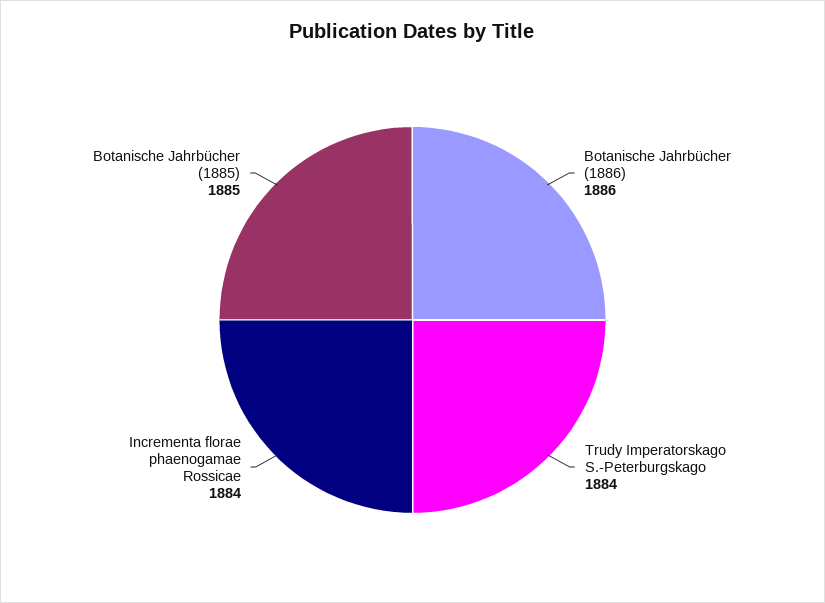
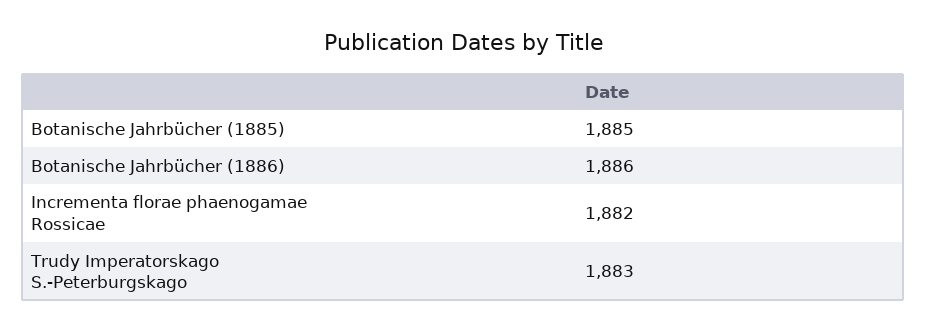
  {
    "Botanische Jahrbücher (1886)": 1886,
-   "Trudy Imperatorskago S.-Peterburgskago": 1884,
+   "Trudy Imperatorskago S.-Peterburgskago": 1883,
-   "Incrementa florae phaenogamae Rossicae": 1884,
+   "Incrementa florae phaenogamae Rossicae": 1882,
    "Botanische Jahrbücher (1885)": 1885
  }

